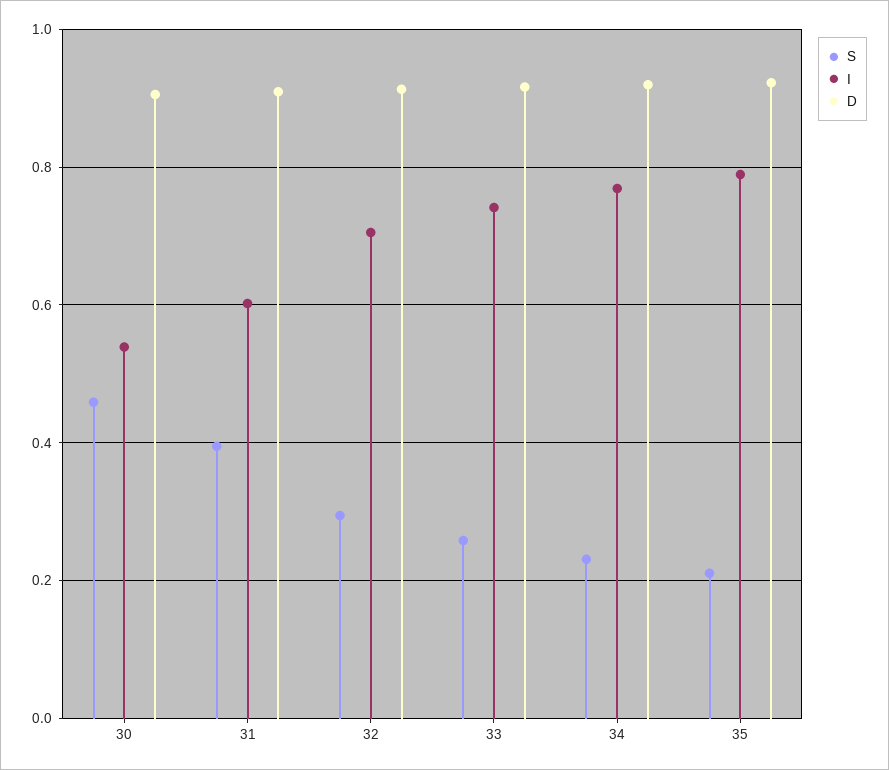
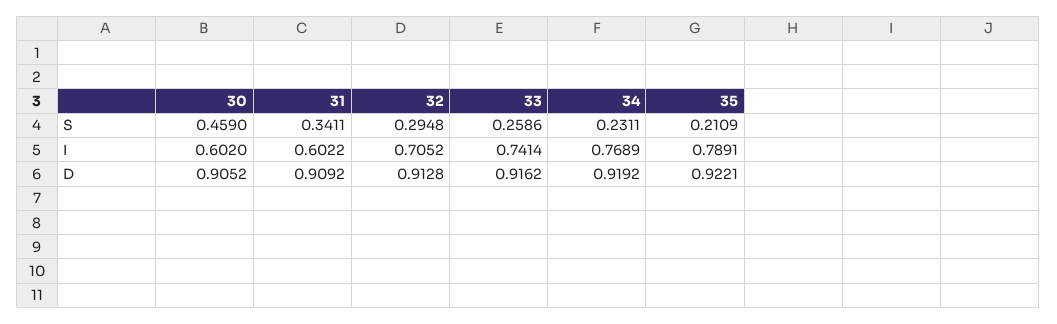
  {
    "S": {
      "30": 0.459,
-     "31": 0.4,
+     "31": 0.3411,
      "32": 0.2948,
      "33": 0.2586,
      "34": 0.2311,
      "35": 0.2109
    },
    "I": {
-     "30": 0.54,
+     "30": 0.602,
      "31": 0.6022,
      "32": 0.7052,
      "33": 0.7414,
      "34": 0.7689,
      "35": 0.7891
    },
    "D": {
      "30": 0.9052,
      "31": 0.9092,
      "32": 0.9128,
      "33": 0.9162,
      "34": 0.9192,
      "35": 0.9221
    }
  }

